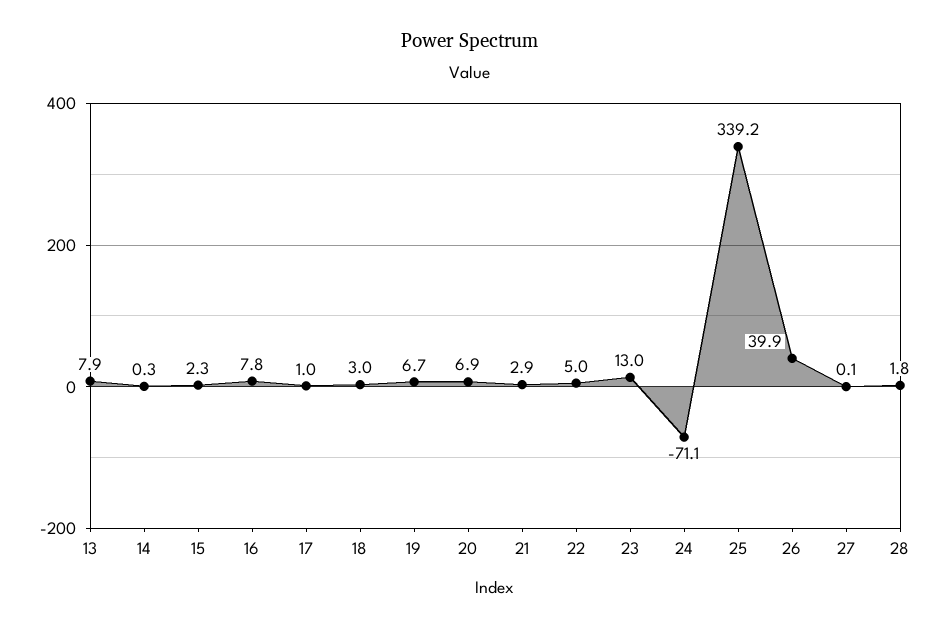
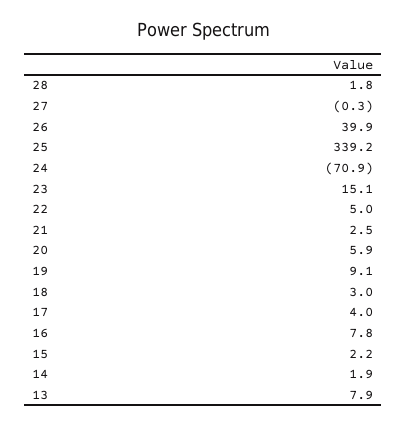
  {
    "13": 7.9,
-   "14": 0.3,
+   "14": 1.9,
-   "15": 2.3,
+   "15": 2.2,
    "16": 7.8,
-   "17": 1,
+   "17": 4,
    "18": 3,
-   "19": 6.7,
+   "19": 9.1,
-   "20": 6.9,
+   "20": 5.9,
-   "21": 2.9,
+   "21": 2.5,
    "22": 5,
-   "23": 13,
+   "23": 15.1,
-   "24": -71.1,
+   "24": -70.9,
    "25": 339.2,
    "26": 39.9,
-   "27": 0.1,
+   "27": -0.3,
    "28": 1.8
  }

